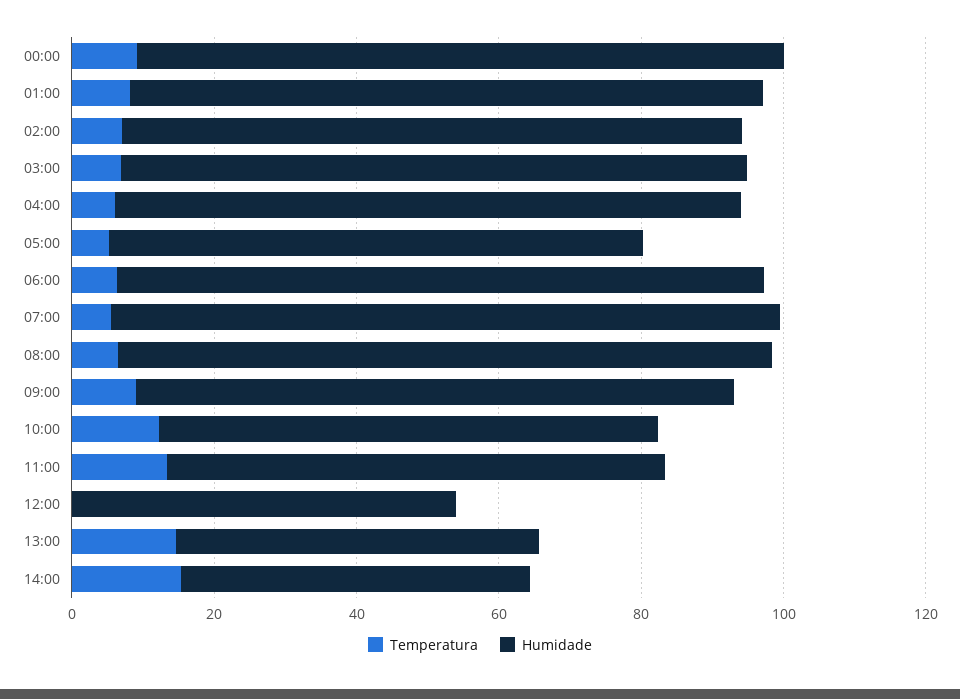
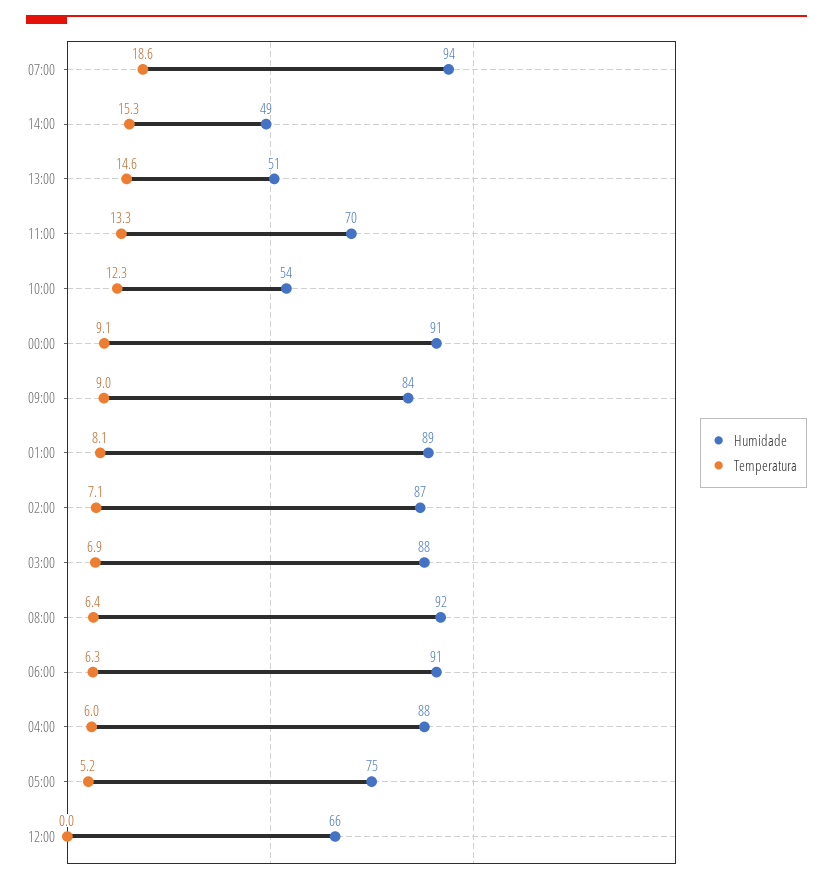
  {
    "Temperatura": {
      "00:00": 9.1,
      "01:00": 8.1,
      "02:00": 7.1,
      "03:00": 6.9,
      "04:00": 6,
      "05:00": 5.2,
      "06:00": 6.3,
-     "07:00": 5,
+     "07:00": 18.6,
      "08:00": 6.4,
      "09:00": 9,
      "10:00": 12.3,
      "11:00": 13.3,
      "12:00": 0,
      "13:00": 14.6,
      "14:00": 15.3
    },
    "Humidade": {
      "00:00": 91,
      "01:00": 89,
      "02:00": 87,
      "03:00": 88,
      "04:00": 88,
      "05:00": 75,
      "06:00": 91,
      "07:00": 94,
      "08:00": 92,
      "09:00": 84,
-     "10:00": 70,
+     "10:00": 54,
      "11:00": 70,
-     "12:00": 55,
+     "12:00": 66,
      "13:00": 51,
      "14:00": 49
    }
  }

